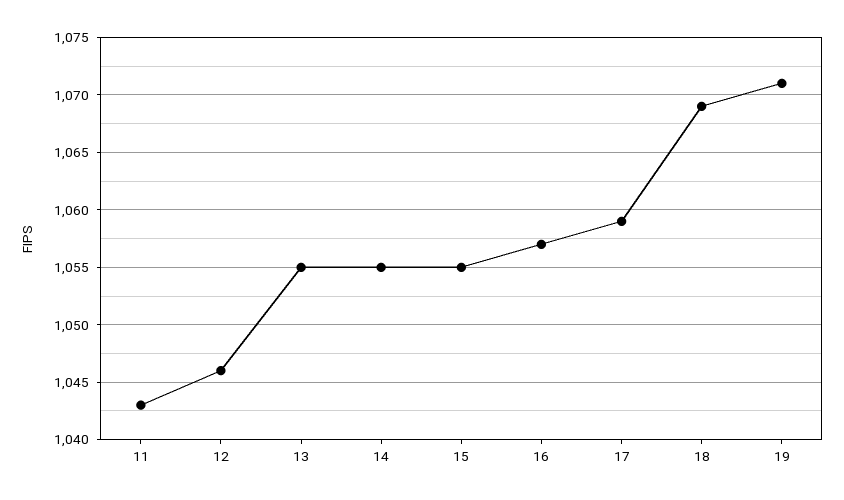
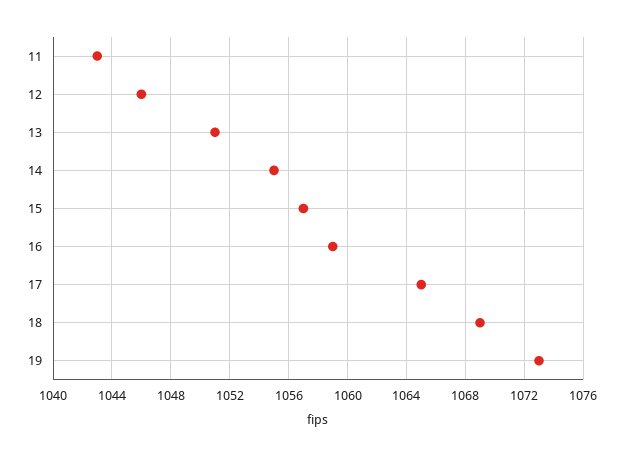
  {
    "11": 1043,
    "12": 1046,
-   "13": 1055,
+   "13": 1051,
    "14": 1055,
-   "15": 1055,
+   "15": 1057,
-   "16": 1057,
+   "16": 1059,
-   "17": 1059,
+   "17": 1065,
    "18": 1069,
-   "19": 1071
+   "19": 1073
  }

